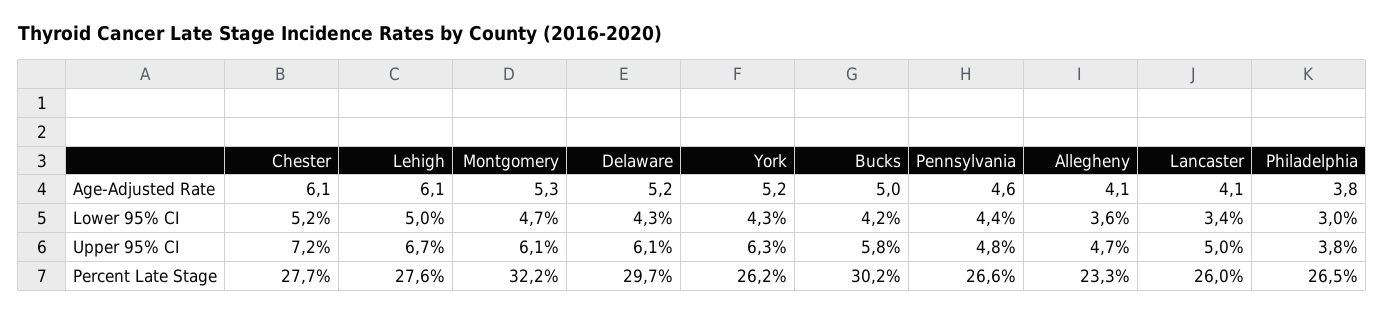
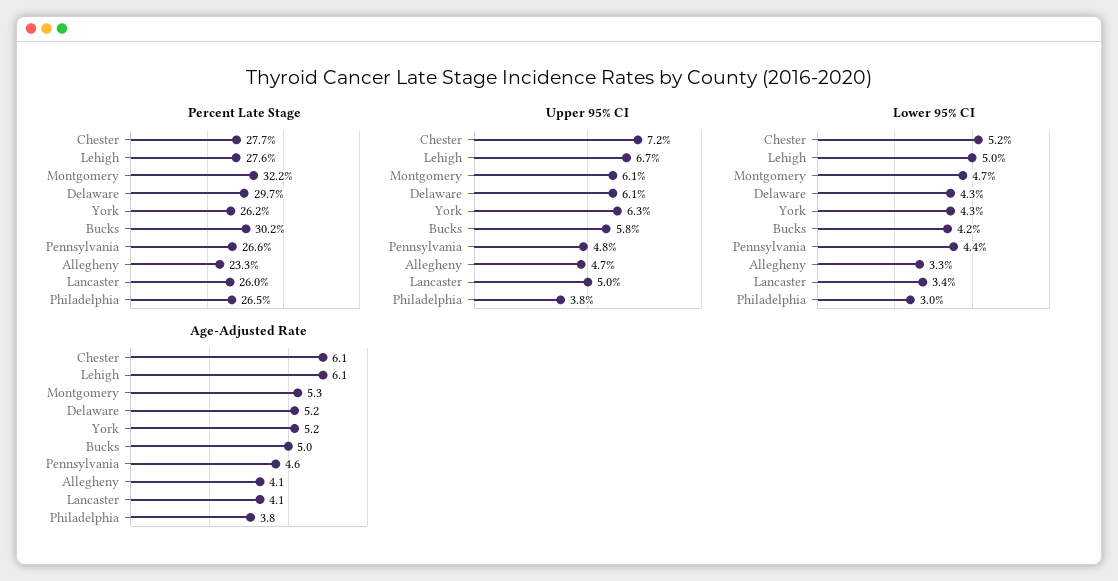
  {
    "Age-Adjusted Rate": {
      "Chester": 6.1,
      "Lehigh": 6.1,
      "Montgomery": 5.3,
      "Delaware": 5.2,
      "York": 5.2,
      "Bucks": 5,
      "Pennsylvania": 4.6,
      "Allegheny": 4.1,
      "Lancaster": 4.1,
      "Philadelphia": 3.8
    },
    "Lower 95% CI": {
      "Chester": 5.2,
      "Lehigh": 5,
      "Montgomery": 4.7,
      "Delaware": 4.3,
      "York": 4.3,
      "Bucks": 4.2,
      "Pennsylvania": 4.4,
-     "Allegheny": 3.6,
+     "Allegheny": 3.3,
      "Lancaster": 3.4,
      "Philadelphia": 3
    },
    "Upper 95% CI": {
      "Chester": 7.2,
      "Lehigh": 6.7,
      "Montgomery": 6.1,
      "Delaware": 6.1,
      "York": 6.3,
      "Bucks": 5.8,
      "Pennsylvania": 4.8,
      "Allegheny": 4.7,
      "Lancaster": 5,
      "Philadelphia": 3.8
    },
    "Percent Late Stage": {
      "Chester": 27.7,
      "Lehigh": 27.6,
      "Montgomery": 32.2,
      "Delaware": 29.7,
      "York": 26.2,
      "Bucks": 30.2,
      "Pennsylvania": 26.6,
      "Allegheny": 23.3,
      "Lancaster": 26,
      "Philadelphia": 26.5
    }
  }

